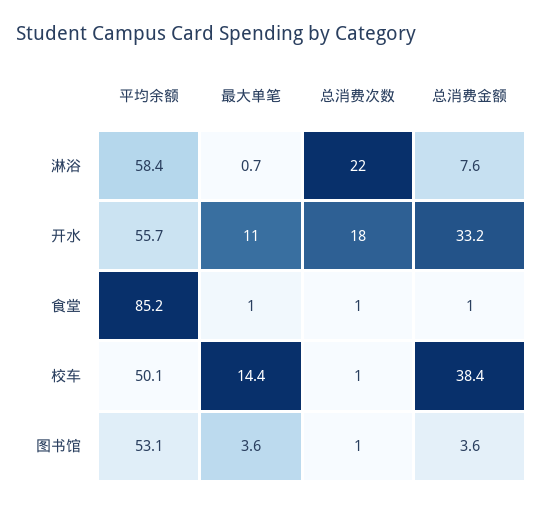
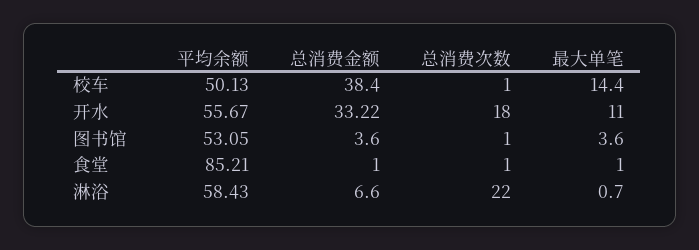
  {
    "平均余额": {
      "淋浴": 58.43,
      "开水": 55.67,
      "食堂": 85.21,
      "校车": 50.13,
      "图书馆": 53.05
    },
    "最大单笔": {
      "淋浴": 0.7,
      "开水": 11,
      "食堂": 1,
      "校车": 14.4,
      "图书馆": 3.6
    },
    "总消费次数": {
      "淋浴": 22,
      "开水": 18,
      "食堂": 1,
      "校车": 1,
      "图书馆": 1
    },
    "总消费金额": {
-     "淋浴": 7.6,
+     "淋浴": 6.6,
      "开水": 33.22,
      "食堂": 1,
      "校车": 38.4,
      "图书馆": 3.6
    }
  }

